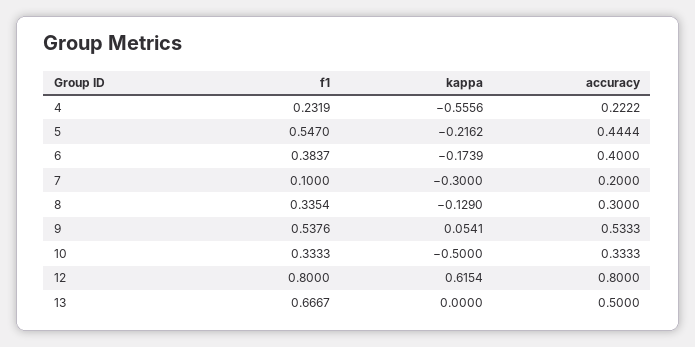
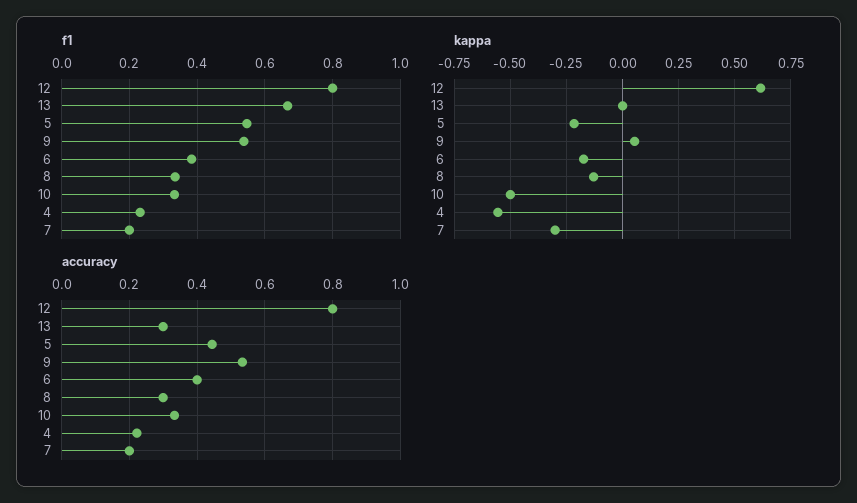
  {
    "f1": {
      "4": 0.2319,
      "5": 0.547,
      "6": 0.3837,
-     "7": 0.1,
+     "7": 0.2,
      "8": 0.3354,
      "9": 0.5376,
      "10": 0.3333,
      "12": 0.8,
      "13": 0.6667
    },
    "kappa": {
      "4": -0.5556,
      "5": -0.2162,
      "6": -0.1739,
      "7": -0.3,
      "8": -0.129,
      "9": 0.0541,
      "10": -0.5,
      "12": 0.6154,
      "13": 0
    },
    "accuracy": {
      "4": 0.2222,
      "5": 0.4444,
      "6": 0.4,
      "7": 0.2,
      "8": 0.3,
      "9": 0.5333,
      "10": 0.3333,
      "12": 0.8,
-     "13": 0.5
+     "13": 0.3
    }
  }

